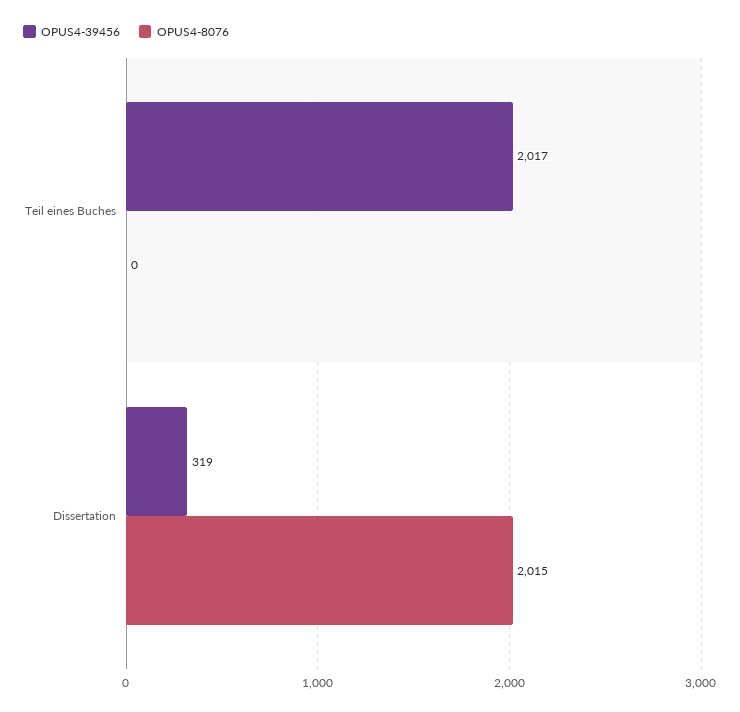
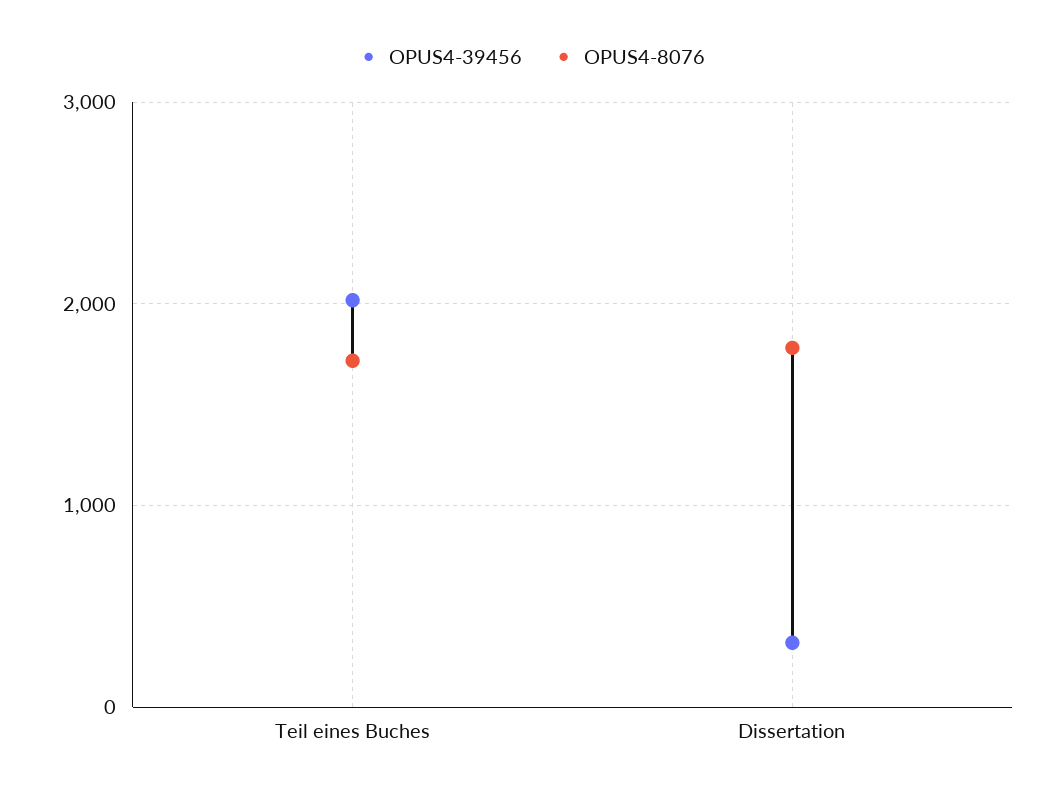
  {
    "OPUS4-39456": {
      "Teil eines Buches": 2017,
      "Dissertation": 319
    },
    "OPUS4-8076": {
-     "Teil eines Buches": 0,
+     "Teil eines Buches": 1700,
-     "Dissertation": 2015
+     "Dissertation": 1800
    }
  }

